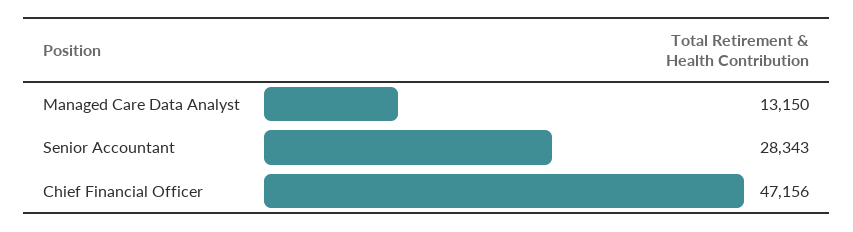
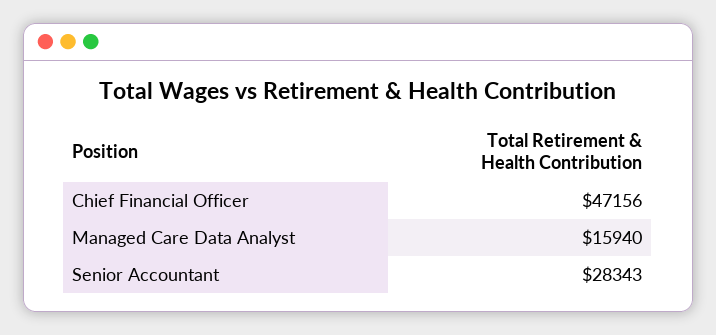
  {
-   "Managed Care Data Analyst": 13150,
+   "Managed Care Data Analyst": 15940,
    "Senior Accountant": 28343,
    "Chief Financial Officer": 47156
  }

